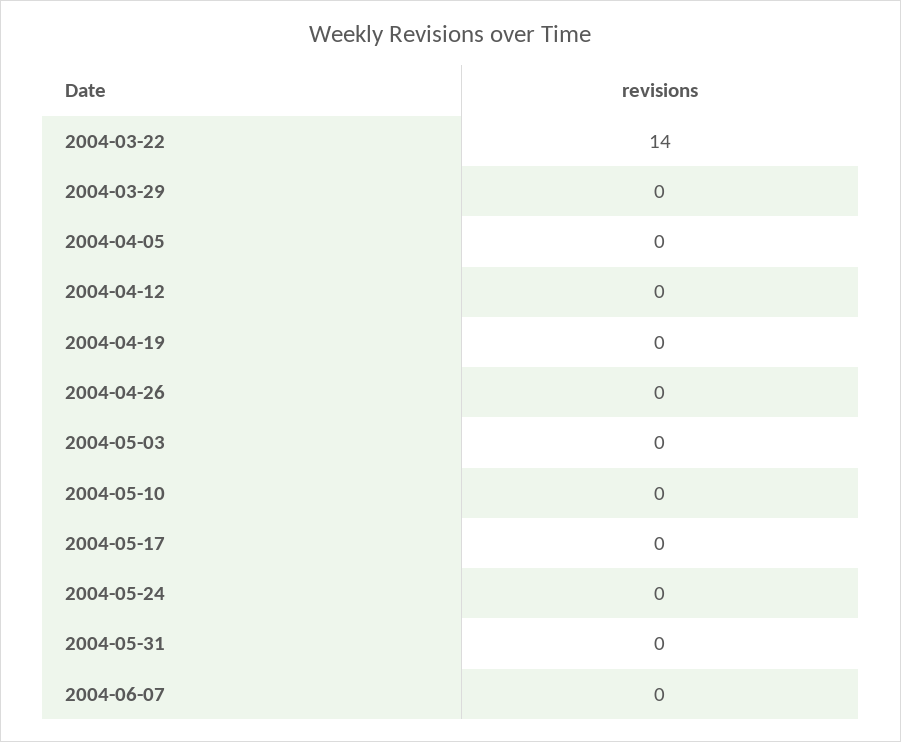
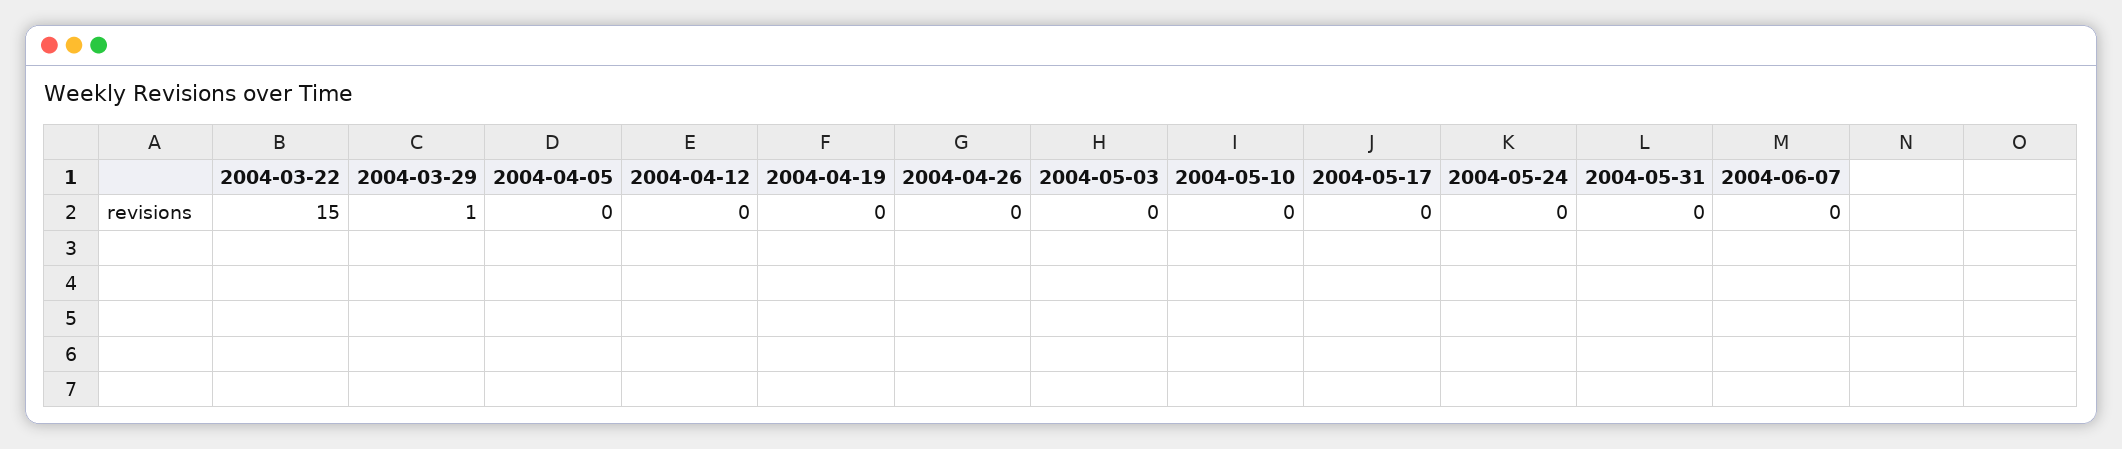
  {
-   "2004-03-22": 14,
+   "2004-03-22": 15,
-   "2004-03-29": 0,
+   "2004-03-29": 1,
    "2004-04-05": 0,
    "2004-04-12": 0,
    "2004-04-19": 0,
    "2004-04-26": 0,
    "2004-05-03": 0,
    "2004-05-10": 0,
    "2004-05-17": 0,
    "2004-05-24": 0,
    "2004-05-31": 0,
    "2004-06-07": 0
  }

